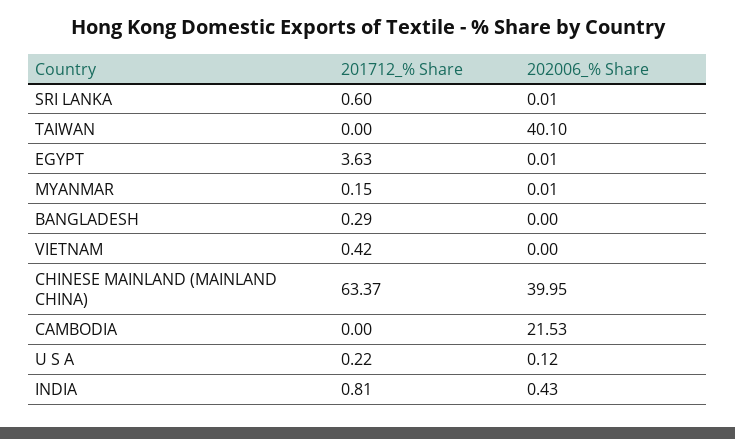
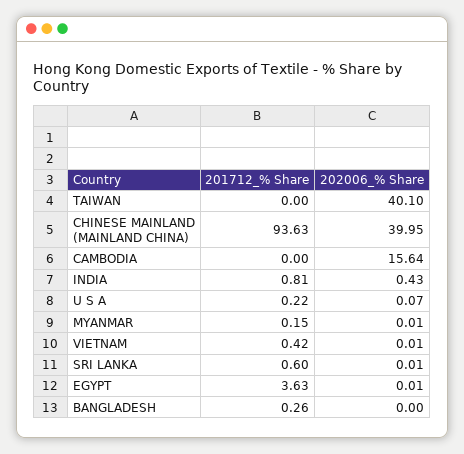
  {
    "201712_% Share": {
      "SRI LANKA": 0.6,
      "TAIWAN": 0,
      "EGYPT": 3.63,
      "MYANMAR": 0.15,
-     "BANGLADESH": 0.29,
+     "BANGLADESH": 0.26,
      "VIETNAM": 0.42,
-     "CHINESE MAINLAND (MAINLAND CHINA)": 63.37,
+     "CHINESE MAINLAND (MAINLAND CHINA)": 93.63,
      "CAMBODIA": 0,
      "U S A": 0.22,
      "INDIA": 0.81
    },
    "202006_% Share": {
      "SRI LANKA": 0.01,
      "TAIWAN": 40.1,
      "EGYPT": 0.01,
      "MYANMAR": 0.01,
      "BANGLADESH": 0,
-     "VIETNAM": 0,
+     "VIETNAM": 0.01,
      "CHINESE MAINLAND (MAINLAND CHINA)": 39.95,
-     "CAMBODIA": 21.53,
+     "CAMBODIA": 15.64,
-     "U S A": 0.12,
+     "U S A": 0.07,
      "INDIA": 0.43
    }
  }

